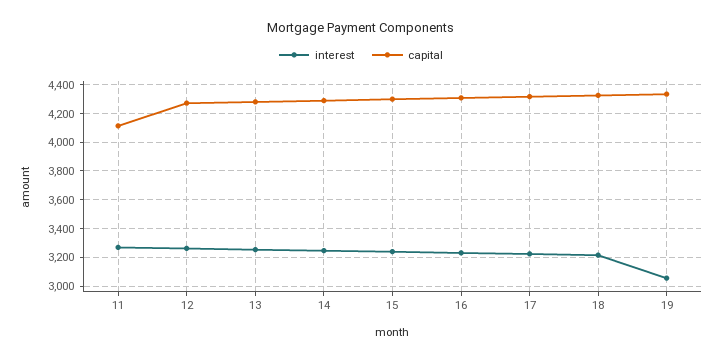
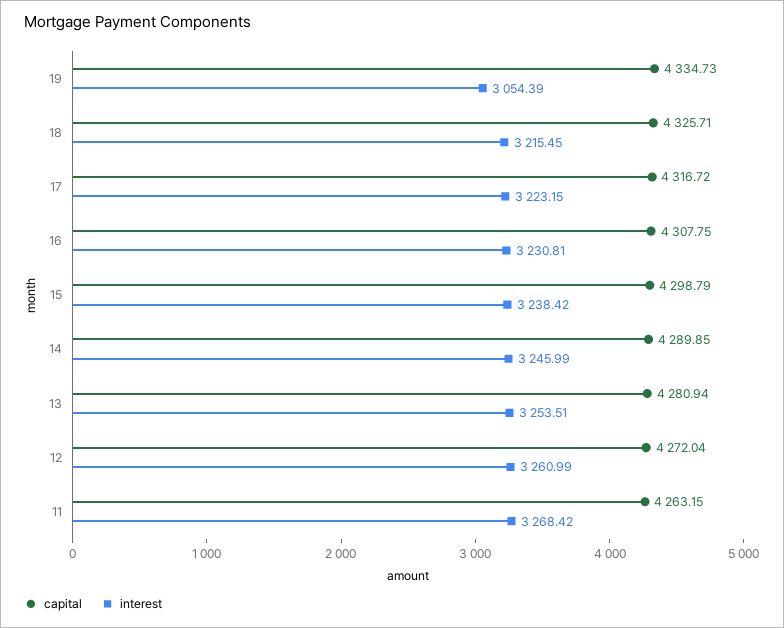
  {
    "interest": {
      "11": 3268.42,
      "12": 3260.99,
      "13": 3253.51,
      "14": 3245.99,
      "15": 3238.42,
      "16": 3230.81,
      "17": 3223.15,
      "18": 3215.45,
      "19": 3054.39
    },
    "capital": {
-     "11": 4100,
+     "11": 4263.15,
      "12": 4272.04,
      "13": 4280.94,
      "14": 4289.85,
      "15": 4298.79,
      "16": 4307.75,
      "17": 4316.72,
      "18": 4325.71,
      "19": 4334.73
    }
  }

